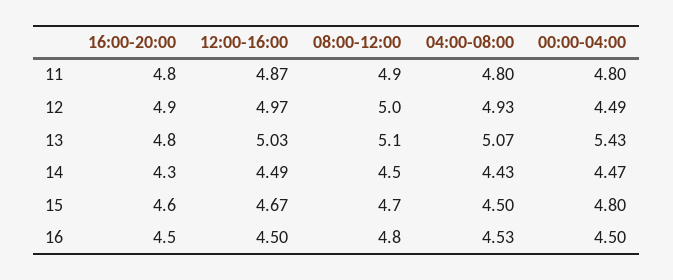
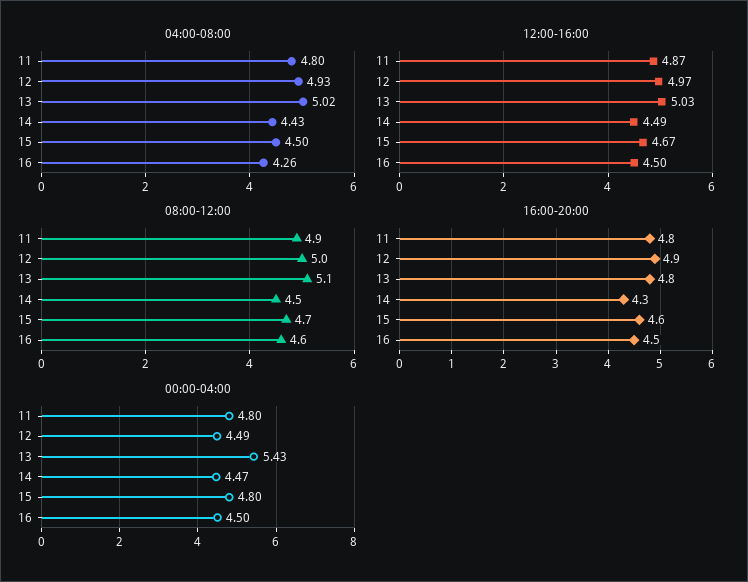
  {
    "16:00-20:00": {
      "11": 4.8,
      "12": 4.9,
      "13": 4.8,
      "14": 4.3,
      "15": 4.6,
      "16": 4.5
    },
    "12:00-16:00": {
      "11": 4.87,
      "12": 4.97,
      "13": 5.03,
      "14": 4.49,
      "15": 4.67,
      "16": 4.5
    },
    "08:00-12:00": {
      "11": 4.9,
      "12": 5,
      "13": 5.1,
      "14": 4.5,
      "15": 4.7,
-     "16": 4.8
+     "16": 4.6
    },
    "04:00-08:00": {
      "11": 4.8,
      "12": 4.93,
-     "13": 5.07,
+     "13": 5.02,
      "14": 4.43,
      "15": 4.5,
-     "16": 4.53
+     "16": 4.26
    },
    "00:00-04:00": {
      "11": 4.8,
      "12": 4.49,
      "13": 5.43,
      "14": 4.47,
      "15": 4.8,
      "16": 4.5
    }
  }

